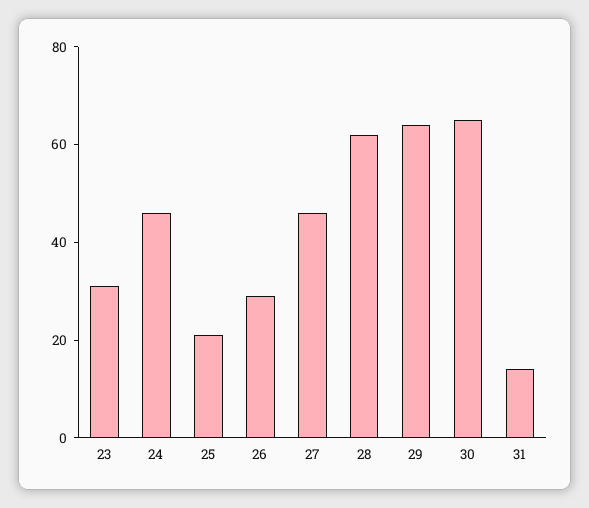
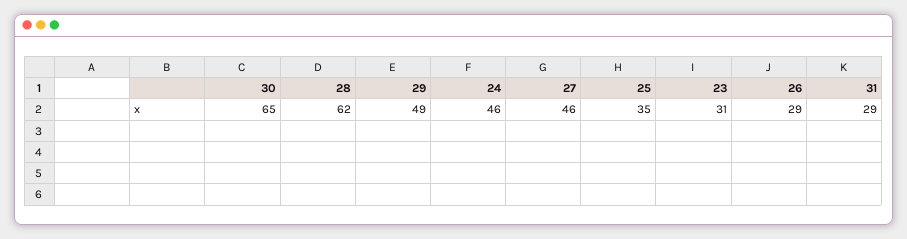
  {
    "23": 31,
    "24": 46,
-   "25": 20,
+   "25": 35,
    "26": 29,
    "27": 46,
    "28": 62,
-   "29": 65,
+   "29": 49,
    "30": 65,
-   "31": 15
+   "31": 29
  }

